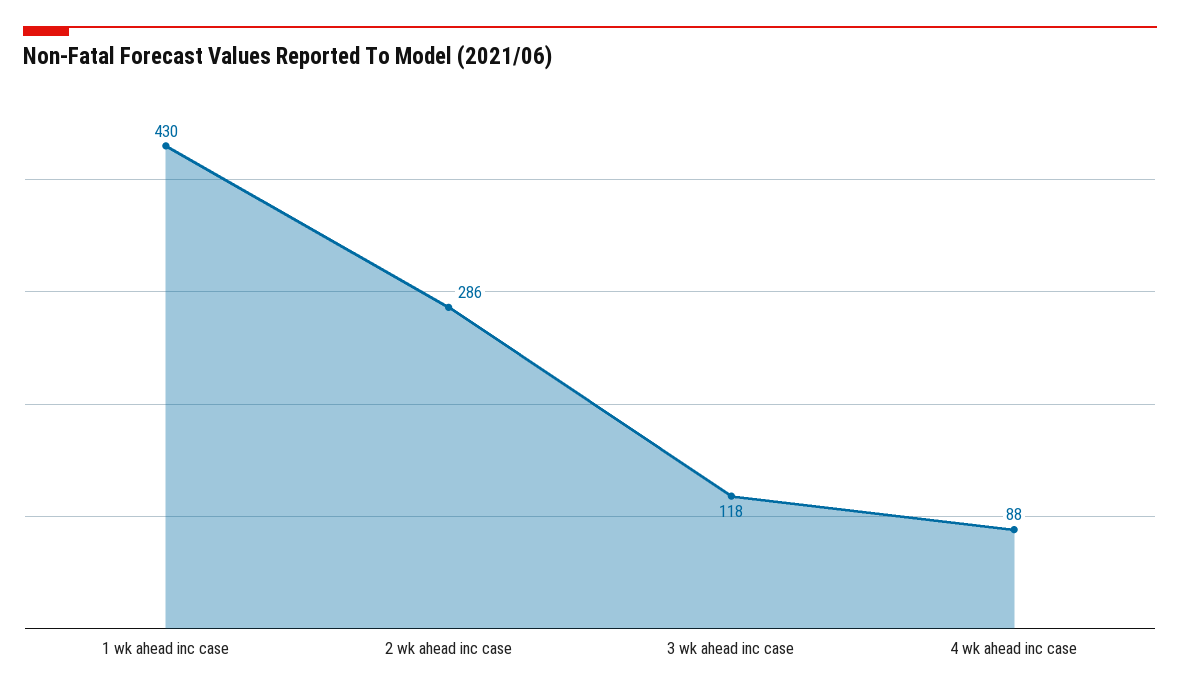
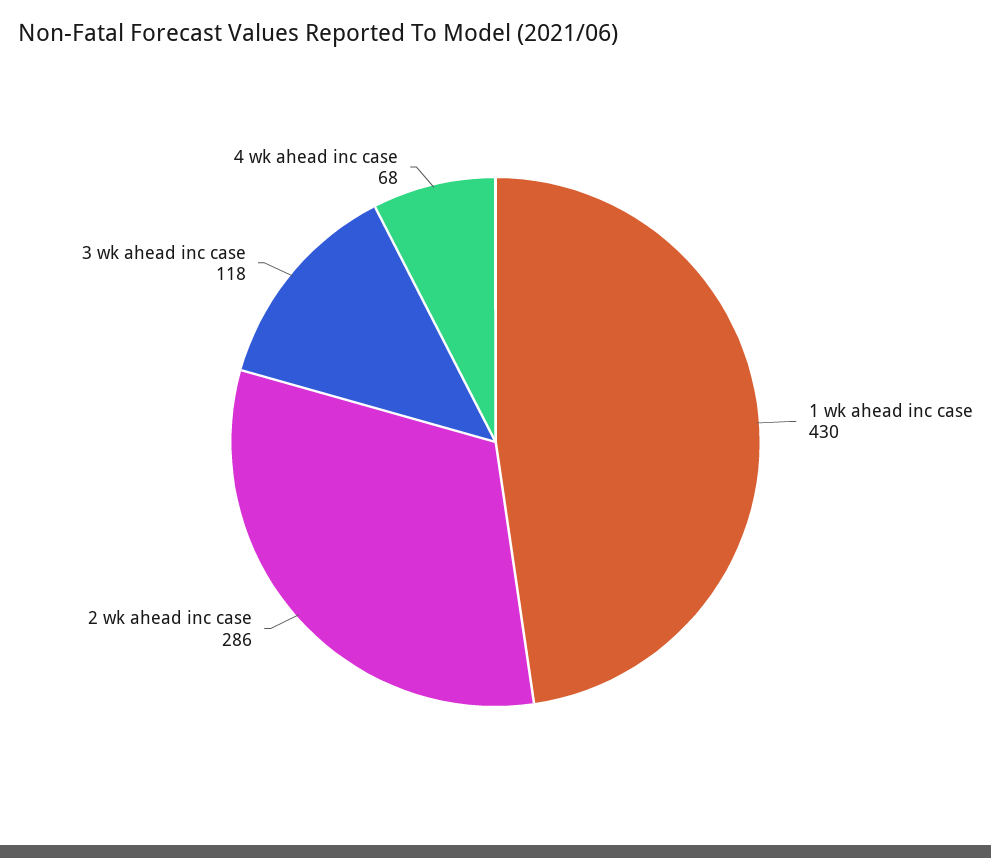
  {
    "1 wk ahead inc case": 430,
    "2 wk ahead inc case": 286,
    "3 wk ahead inc case": 118,
-   "4 wk ahead inc case": 88
+   "4 wk ahead inc case": 68
  }

